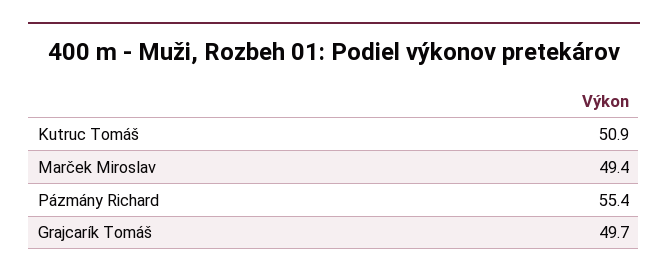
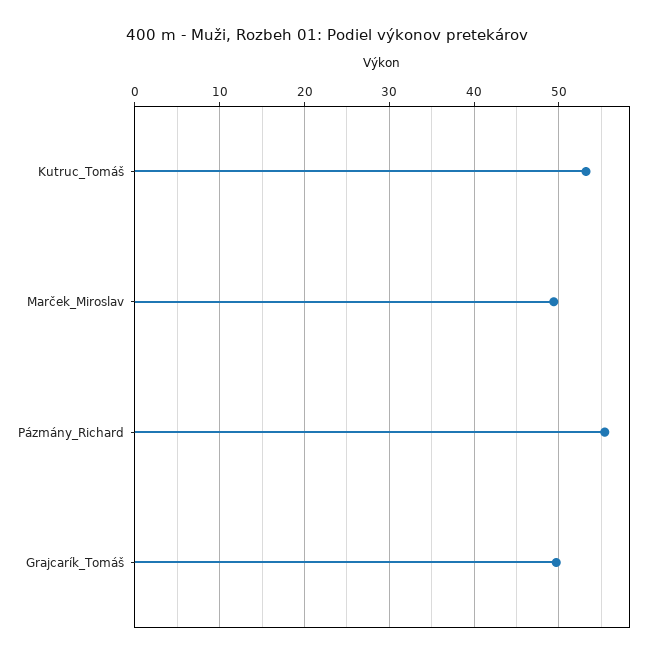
  {
-   "Kutruc Tomáš": 50.9,
+   "Kutruc Tomáš": 53,
    "Marček Miroslav": 49.4,
    "Pázmány Richard": 55.4,
    "Grajcarík Tomáš": 49.7
  }

